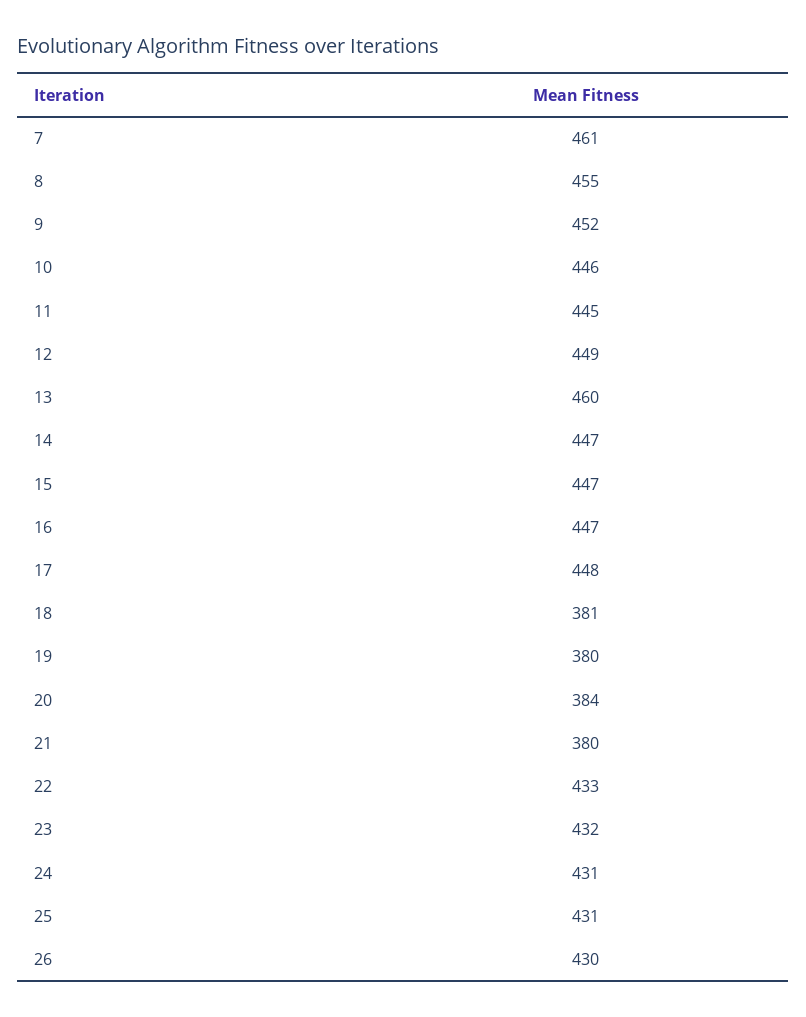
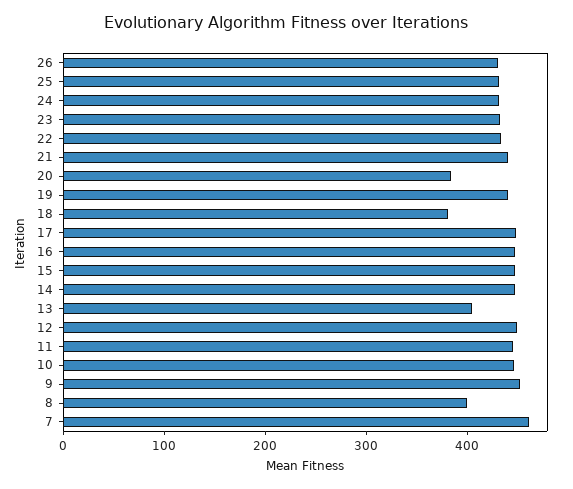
  {
    "7": 461,
-   "8": 455,
+   "8": 400,
    "9": 452,
    "10": 446,
    "11": 445,
    "12": 449,
-   "13": 460,
+   "13": 400,
    "14": 447,
    "15": 447,
    "16": 447,
    "17": 448,
    "18": 381,
-   "19": 380,
+   "19": 440,
    "20": 384,
-   "21": 380,
+   "21": 440,
    "22": 433,
    "23": 432,
    "24": 431,
    "25": 431,
    "26": 430
  }

